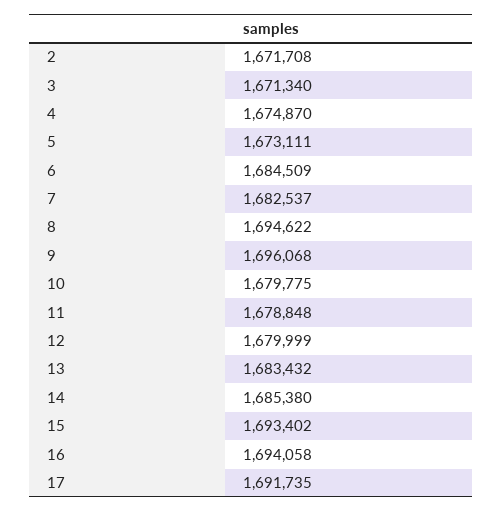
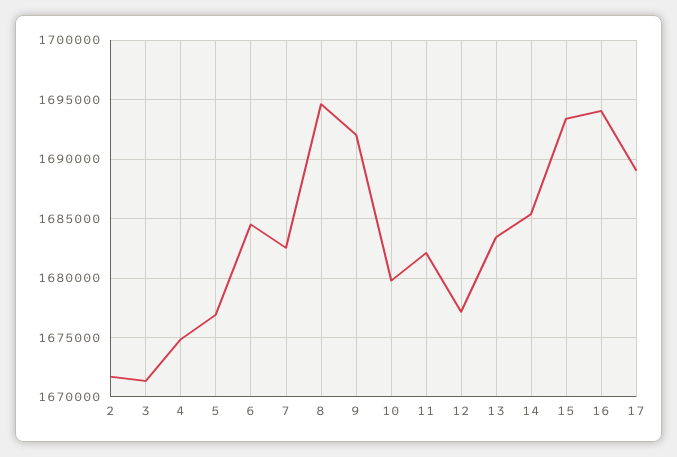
  {
    "2": 1671708,
    "3": 1671340,
    "4": 1674870,
-   "5": 1673111,
+   "5": 1677000,
    "6": 1684509,
    "7": 1682537,
    "8": 1694622,
-   "9": 1696068,
+   "9": 1692000,
    "10": 1679775,
-   "11": 1678848,
+   "11": 1682000,
-   "12": 1679999,
+   "12": 1677000,
    "13": 1683432,
    "14": 1685380,
    "15": 1693402,
    "16": 1694058,
-   "17": 1691735
+   "17": 1689000
  }

